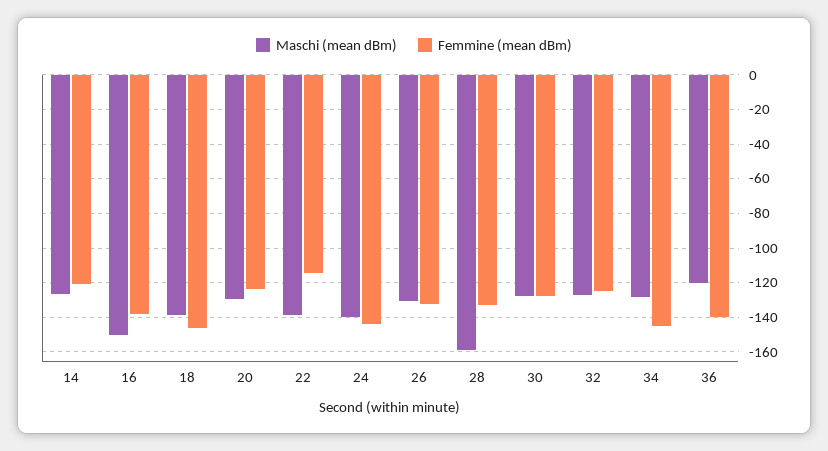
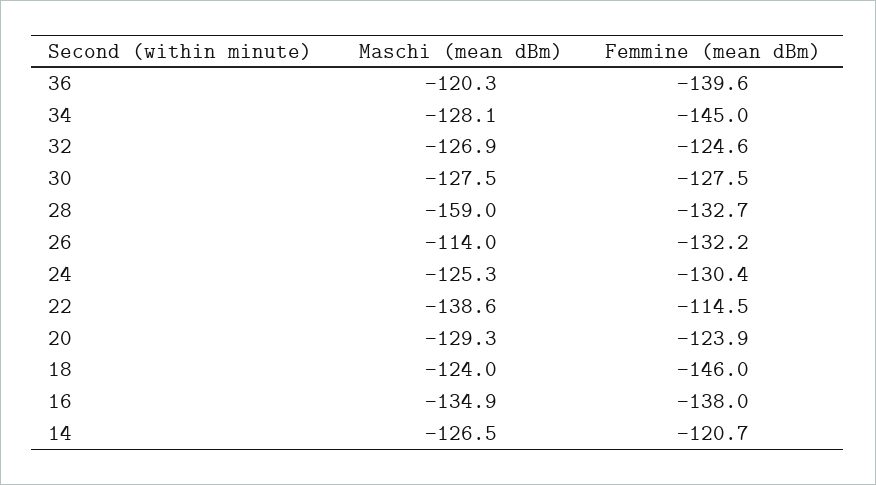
  {
    "Maschi (mean dBm)": {
      "14": -126.5,
-     "16": -150,
+     "16": -134.9,
-     "18": -140,
+     "18": -124,
      "20": -129.3,
      "22": -138.6,
-     "24": -140,
+     "24": -125.3,
-     "26": -130,
+     "26": -114,
      "28": -159,
      "30": -127.5,
      "32": -126.9,
      "34": -128.1,
      "36": -120.3
    },
    "Femmine (mean dBm)": {
      "14": -120.7,
      "16": -138,
      "18": -146,
      "20": -123.9,
      "22": -114.5,
-     "24": -145,
+     "24": -130.4,
      "26": -132.2,
      "28": -132.7,
      "30": -127.5,
      "32": -124.6,
      "34": -145,
      "36": -139.6
    }
  }

